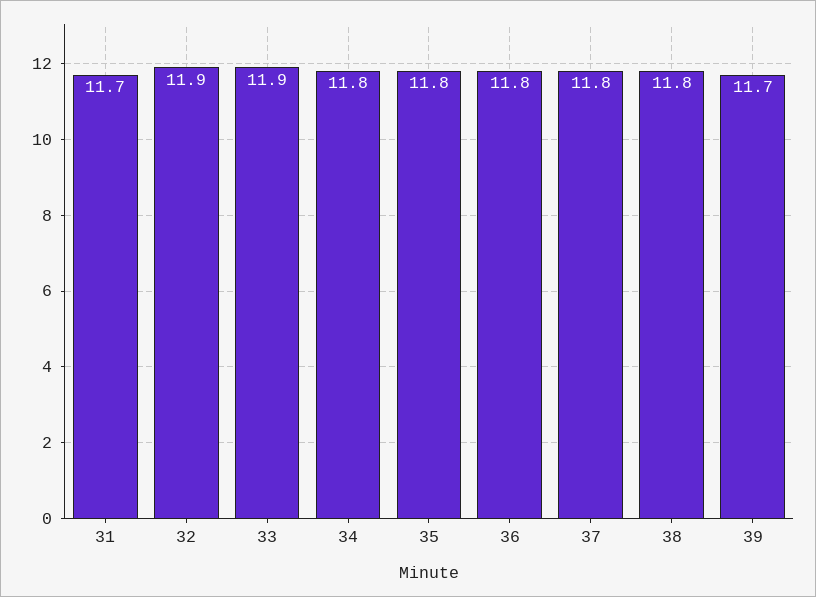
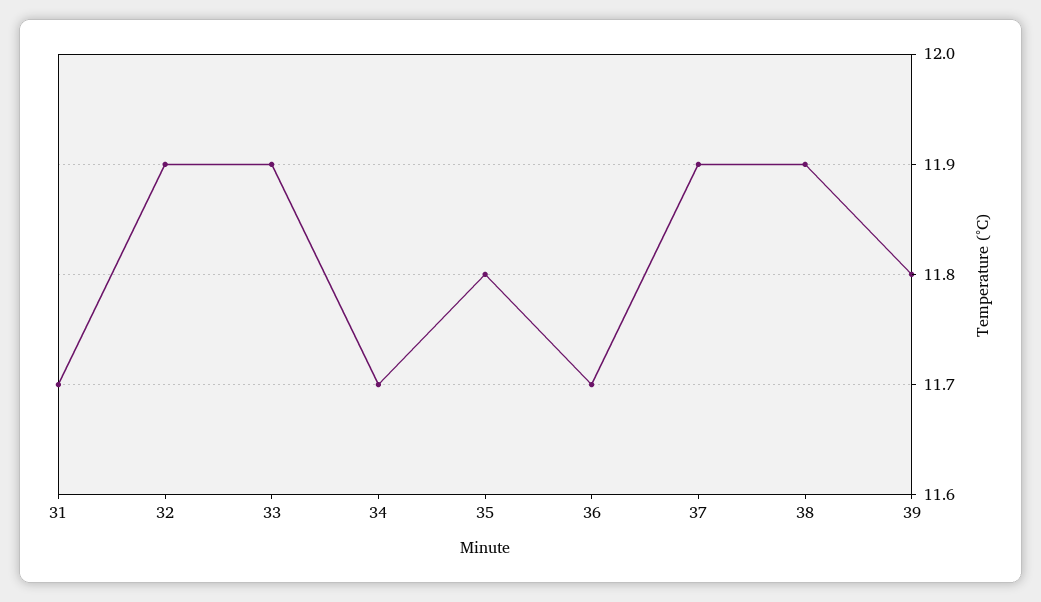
  {
    "31": 11.7,
    "32": 11.9,
    "33": 11.9,
-   "34": 11.8,
+   "34": 11.7,
    "35": 11.8,
-   "36": 11.8,
+   "36": 11.7,
-   "37": 11.8,
+   "37": 11.9,
-   "38": 11.8,
+   "38": 11.9,
-   "39": 11.7
+   "39": 11.8
  }

